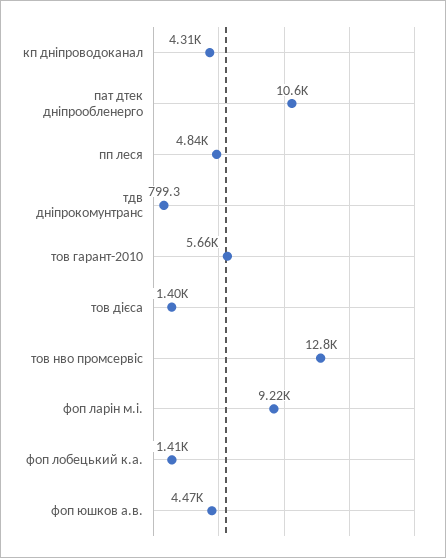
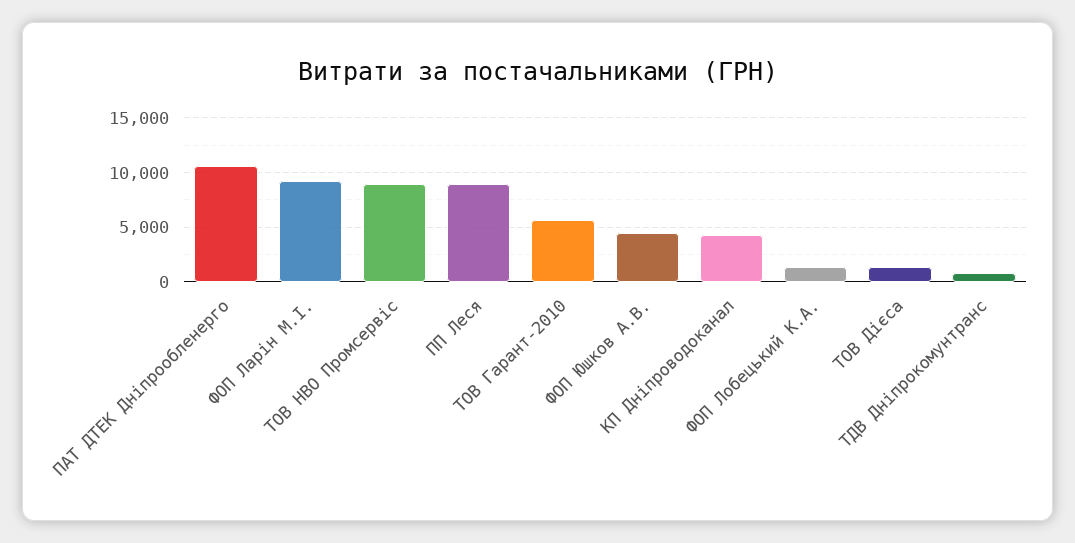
  {
    "кп дніпроводоканал": 4310,
    "пат дтек дніпрообленерго": 10600,
-   "пп леся": 4840,
+   "пп леся": 9000,
    "тдв дніпрокомунтранс": 799.3,
    "тов гарант-2010": 5660,
    "тов дієса": 1400,
-   "тов нво промсервіс": 12800,
+   "тов нво промсервіс": 9000,
    "фоп ларін м.і.": 9220,
    "фоп лобецький к.а.": 1410,
    "фоп юшков а.в.": 4470
  }

